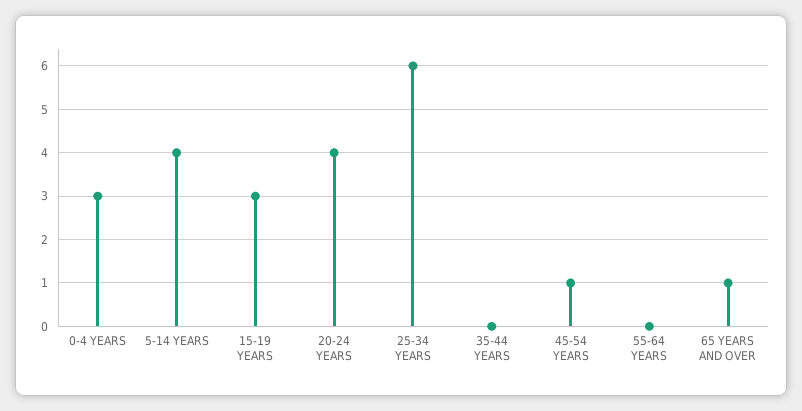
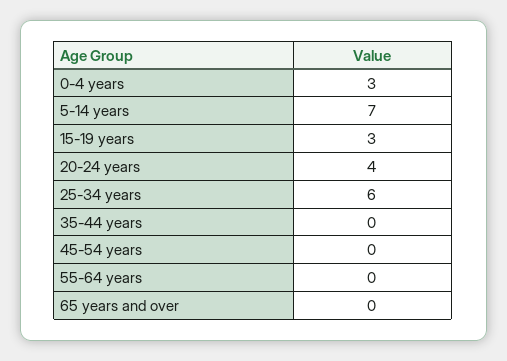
  {
    "0-4 YEARS": 3,
-   "5-14 YEARS": 4,
+   "5-14 YEARS": 7,
    "15-19 YEARS": 3,
    "20-24 YEARS": 4,
    "25-34 YEARS": 6,
    "35-44 YEARS": 0,
-   "45-54 YEARS": 1,
+   "45-54 YEARS": 0,
    "55-64 YEARS": 0,
-   "65 YEARS AND OVER": 1
+   "65 YEARS AND OVER": 0
  }

